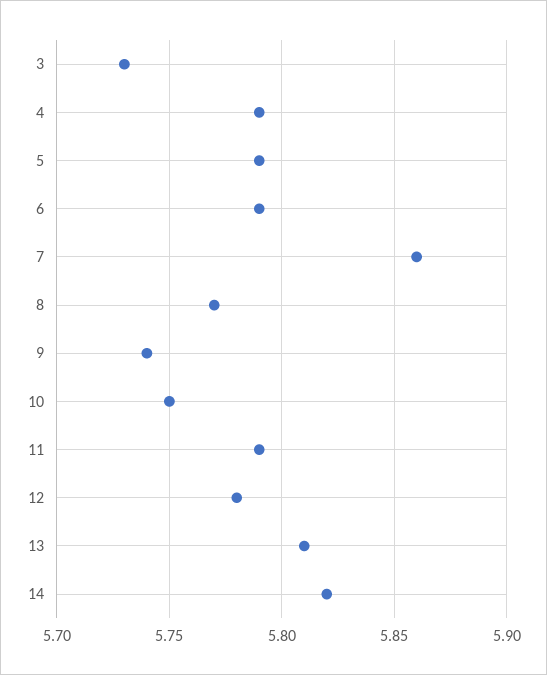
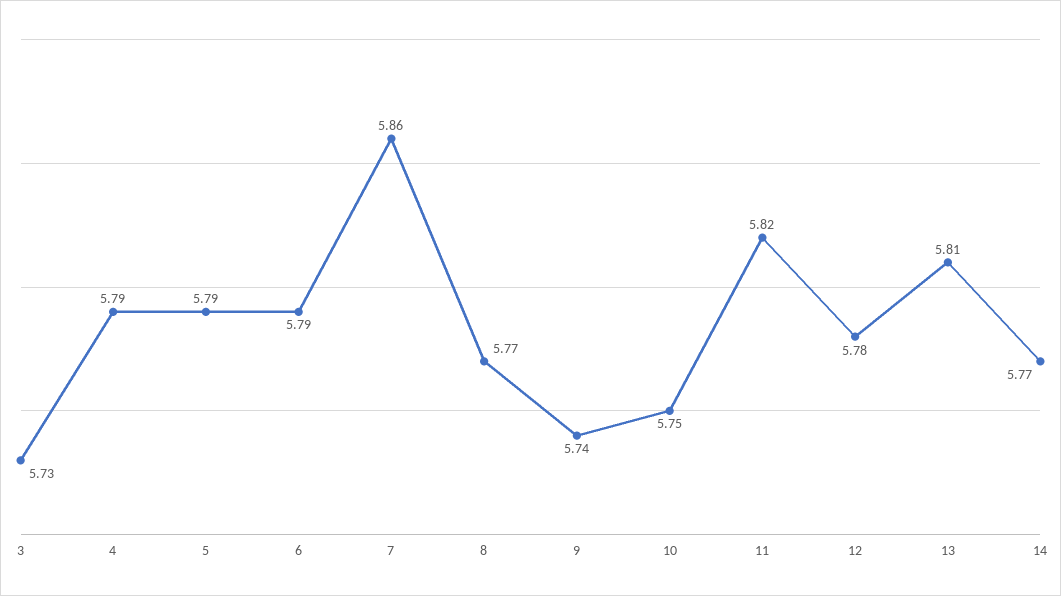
  {
    "3": 5.73,
    "4": 5.79,
    "5": 5.79,
    "6": 5.79,
    "7": 5.86,
    "8": 5.77,
    "9": 5.74,
    "10": 5.75,
-   "11": 5.79,
+   "11": 5.82,
    "12": 5.78,
    "13": 5.81,
-   "14": 5.82
+   "14": 5.77
  }

